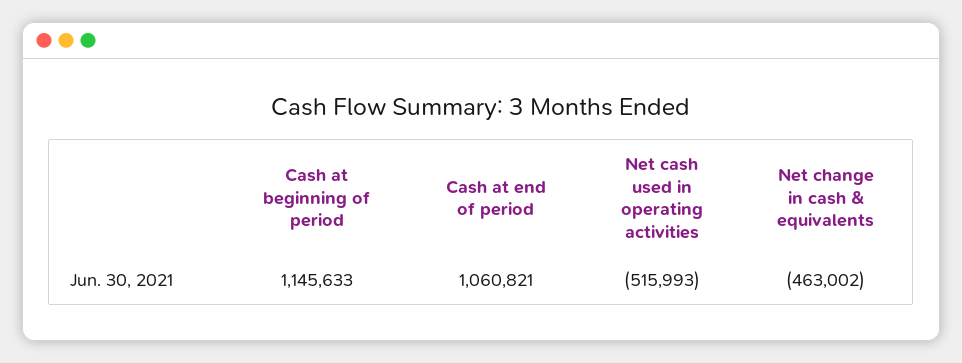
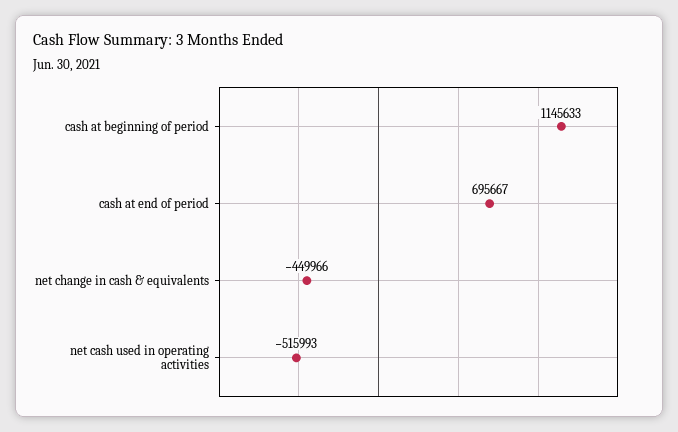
  {
    "Cash at beginning of period": 1145633,
-   "Cash at end of period": 1060821,
+   "Cash at end of period": 695667,
    "Net cash used in operating activities": -515993,
-   "Net change in cash & equivalents": -463002
+   "Net change in cash & equivalents": -449966
  }

